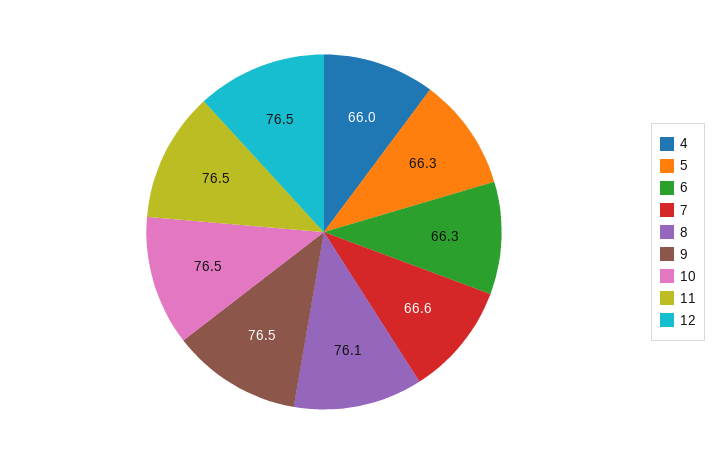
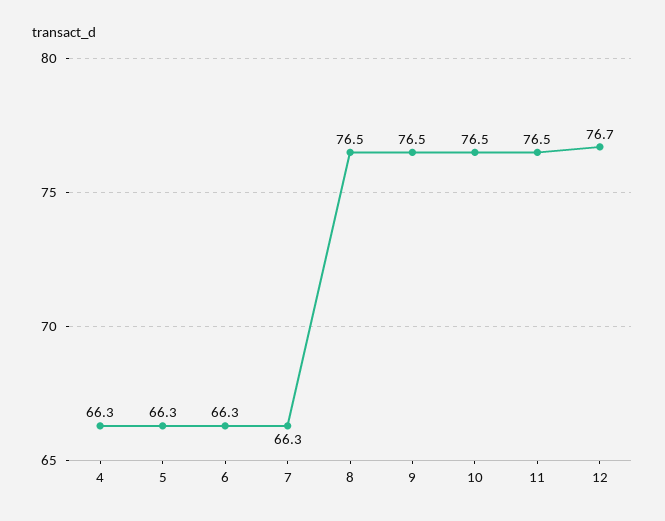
  {
-   "4": 66,
+   "4": 66.3,
    "5": 66.3,
    "6": 66.3,
-   "7": 66.6,
+   "7": 66.3,
-   "8": 76.1,
+   "8": 76.5,
    "9": 76.5,
    "10": 76.5,
    "11": 76.5,
-   "12": 76.5
+   "12": 76.7
  }

